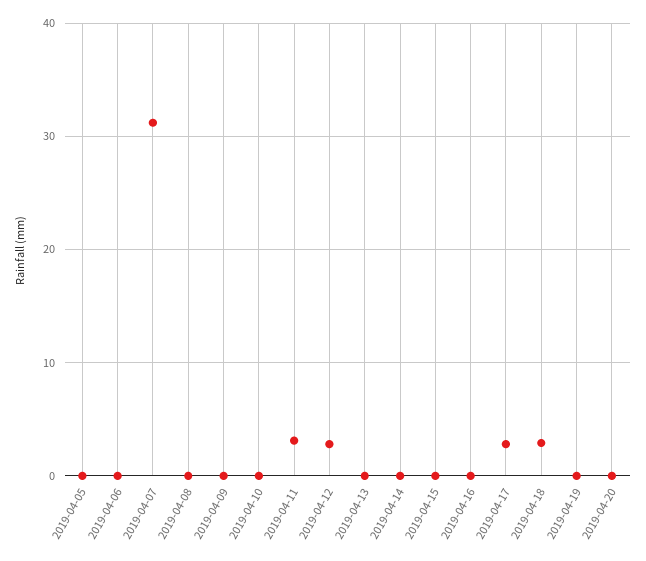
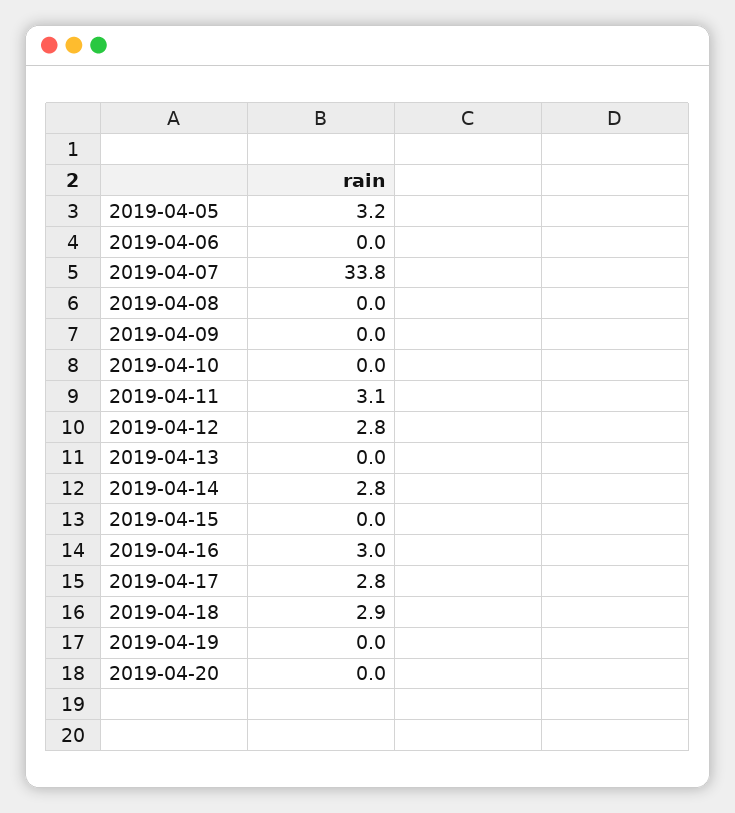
  {
-   "2019-04-05": 0,
+   "2019-04-05": 3.2,
    "2019-04-06": 0,
-   "2019-04-07": 31,
+   "2019-04-07": 33.8,
    "2019-04-08": 0,
    "2019-04-09": 0,
    "2019-04-10": 0,
    "2019-04-11": 3.1,
    "2019-04-12": 2.8,
    "2019-04-13": 0,
-   "2019-04-14": 0,
+   "2019-04-14": 2.8,
    "2019-04-15": 0,
-   "2019-04-16": 0,
+   "2019-04-16": 3,
    "2019-04-17": 2.8,
    "2019-04-18": 2.9,
    "2019-04-19": 0,
    "2019-04-20": 0
  }

